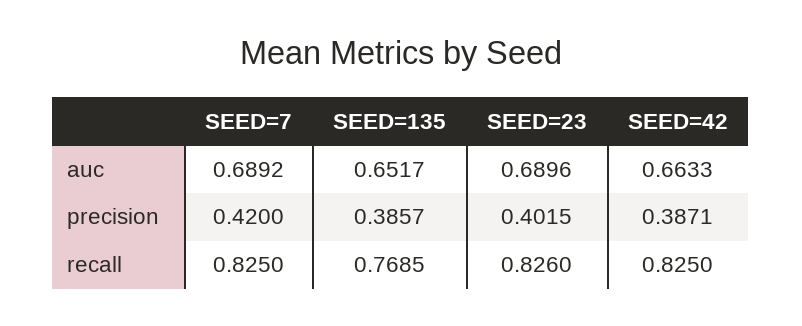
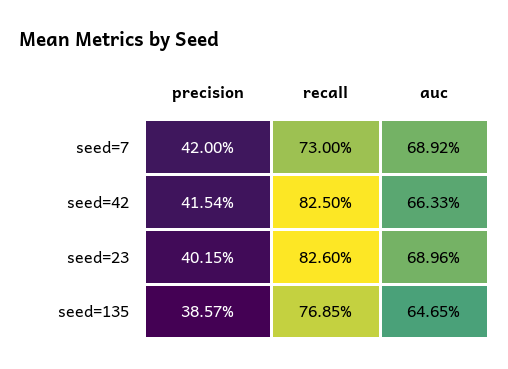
  {
    "SEED=7": {
      "auc": 0.6892,
      "precision": 0.42,
-     "recall": 0.825
+     "recall": 0.73
    },
    "SEED=135": {
-     "auc": 0.6517,
+     "auc": 0.6465,
      "precision": 0.3857,
      "recall": 0.7685
    },
    "SEED=23": {
      "auc": 0.6896,
      "precision": 0.4015,
      "recall": 0.826
    },
    "SEED=42": {
      "auc": 0.6633,
-     "precision": 0.3871,
+     "precision": 0.4154,
      "recall": 0.825
    }
  }

